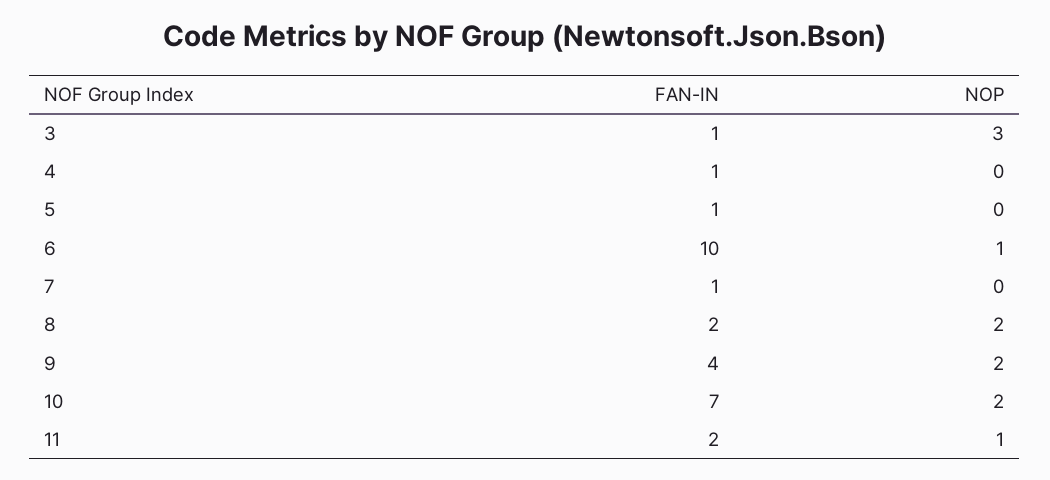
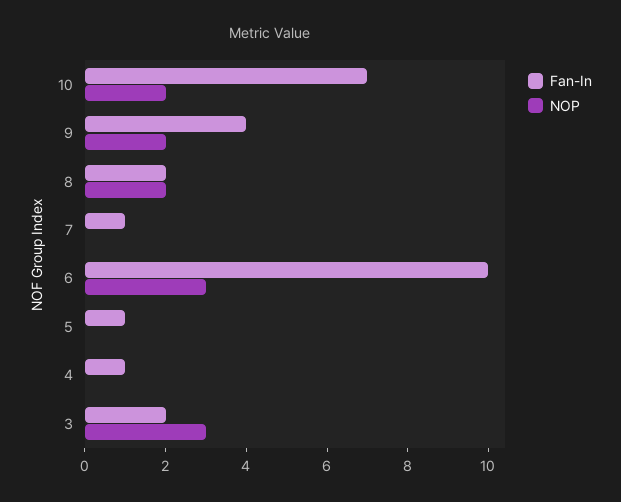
  {
    "FAN-IN": {
-     "3": 1,
+     "3": 2,
      "4": 1,
      "5": 1,
      "6": 10,
      "7": 1,
      "8": 2,
      "9": 4,
-     "10": 7,
+     "10": 7
-     "11": 2
    },
    "NOP": {
      "3": 3,
      "4": 0,
      "5": 0,
-     "6": 1,
+     "6": 3,
      "7": 0,
      "8": 2,
      "9": 2,
-     "10": 2,
+     "10": 2
-     "11": 1
    }
  }

